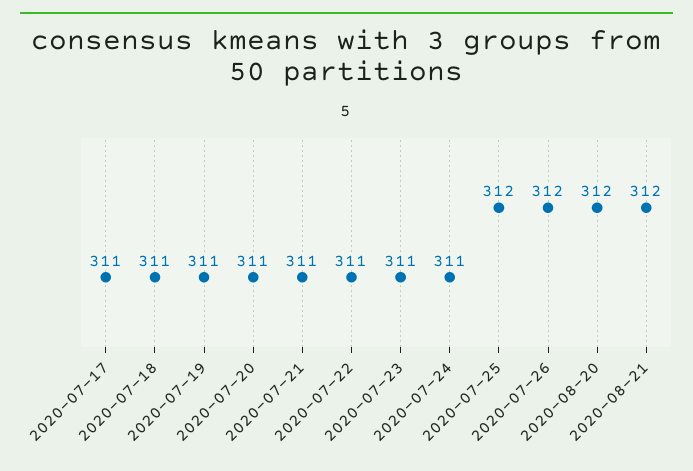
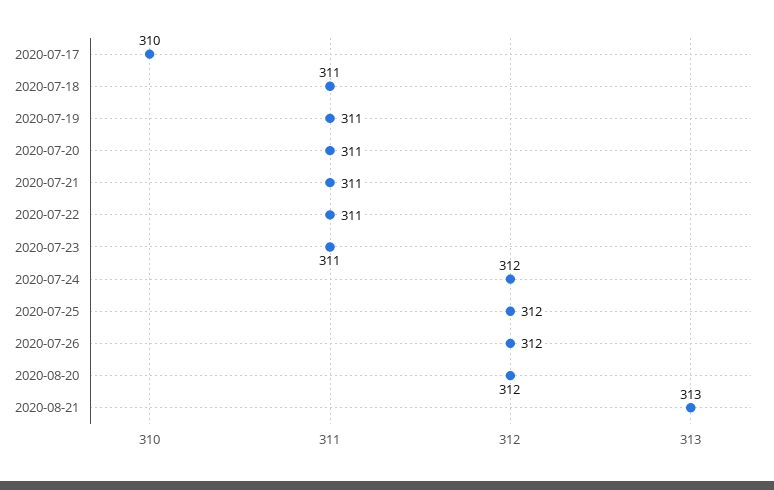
  {
-   "2020-07-17": 311,
+   "2020-07-17": 310,
    "2020-07-18": 311,
    "2020-07-19": 311,
    "2020-07-20": 311,
    "2020-07-21": 311,
    "2020-07-22": 311,
    "2020-07-23": 311,
-   "2020-07-24": 311,
+   "2020-07-24": 312,
    "2020-07-25": 312,
    "2020-07-26": 312,
    "2020-08-20": 312,
-   "2020-08-21": 312
+   "2020-08-21": 313
  }

